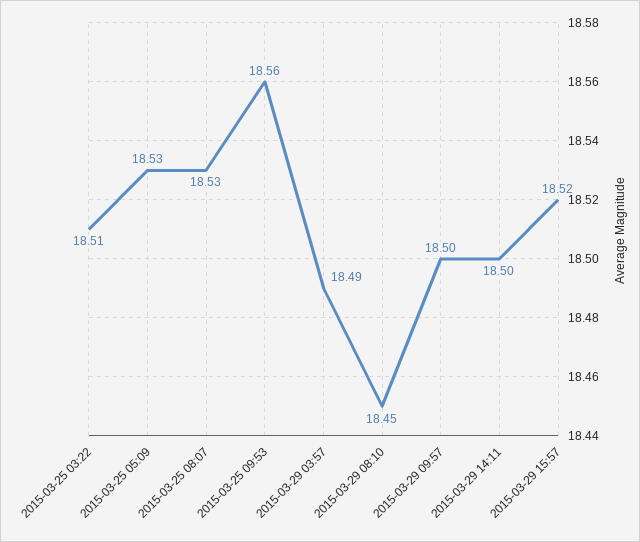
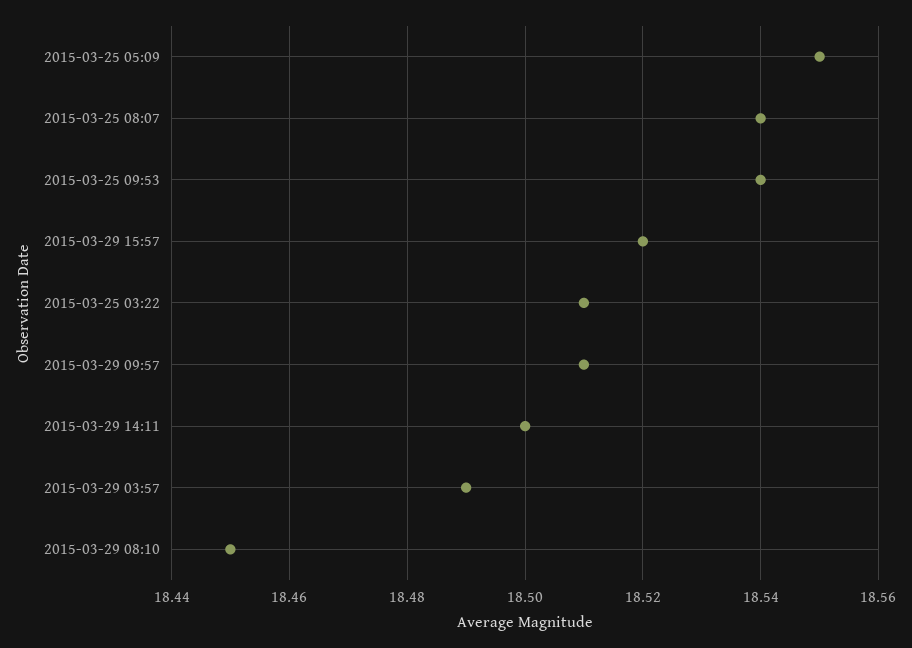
  {
    "2015-03-25 03:22": 18.51,
-   "2015-03-25 05:09": 18.53,
+   "2015-03-25 05:09": 18.55,
-   "2015-03-25 08:07": 18.53,
+   "2015-03-25 08:07": 18.54,
-   "2015-03-25 09:53": 18.56,
+   "2015-03-25 09:53": 18.54,
    "2015-03-29 03:57": 18.49,
    "2015-03-29 08:10": 18.45,
-   "2015-03-29 09:57": 18.5,
+   "2015-03-29 09:57": 18.51,
    "2015-03-29 14:11": 18.5,
    "2015-03-29 15:57": 18.52
  }

